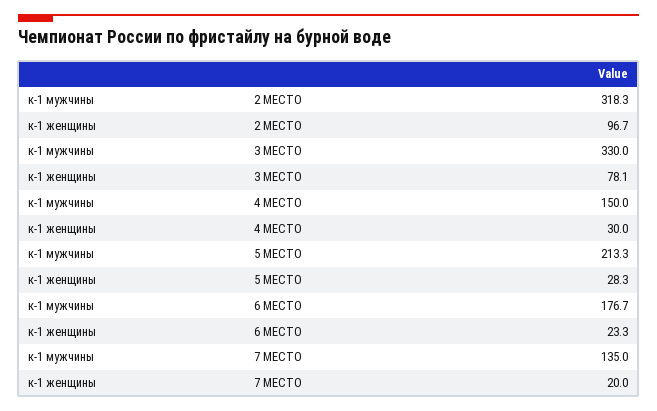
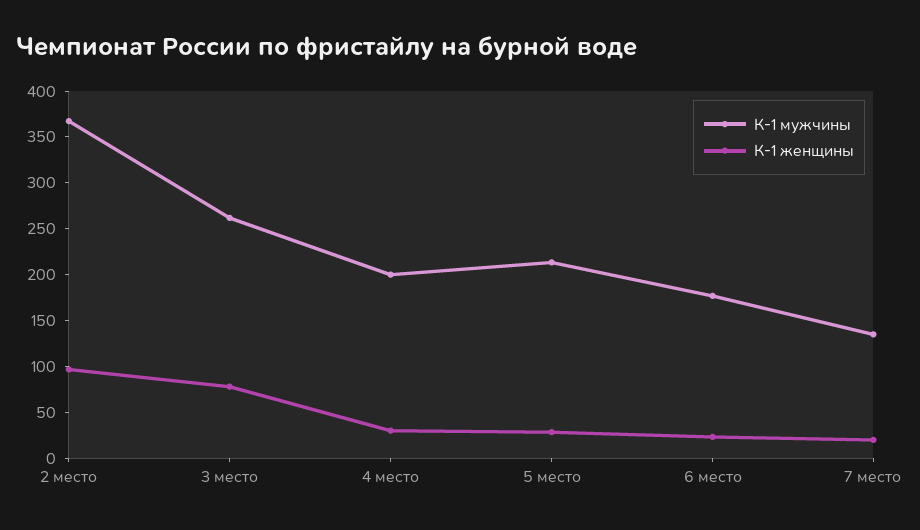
  {
    "к-1 мужчины": {
-     "2 МЕСТО": 318.3,
+     "2 МЕСТО": 370,
-     "3 МЕСТО": 330,
+     "3 МЕСТО": 260,
-     "4 МЕСТО": 150,
+     "4 МЕСТО": 200,
      "5 МЕСТО": 213.3,
      "6 МЕСТО": 176.7,
      "7 МЕСТО": 135
    },
    "к-1 женщины": {
      "2 МЕСТО": 96.7,
      "3 МЕСТО": 78.1,
      "4 МЕСТО": 30,
      "5 МЕСТО": 28.3,
      "6 МЕСТО": 23.3,
      "7 МЕСТО": 20
    }
  }

